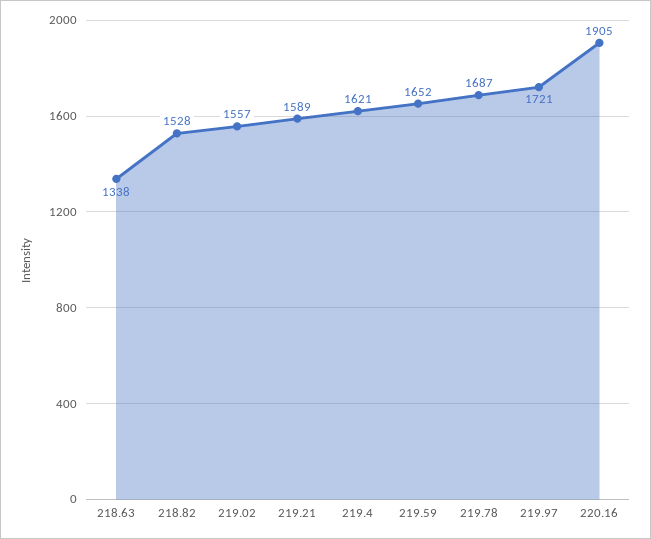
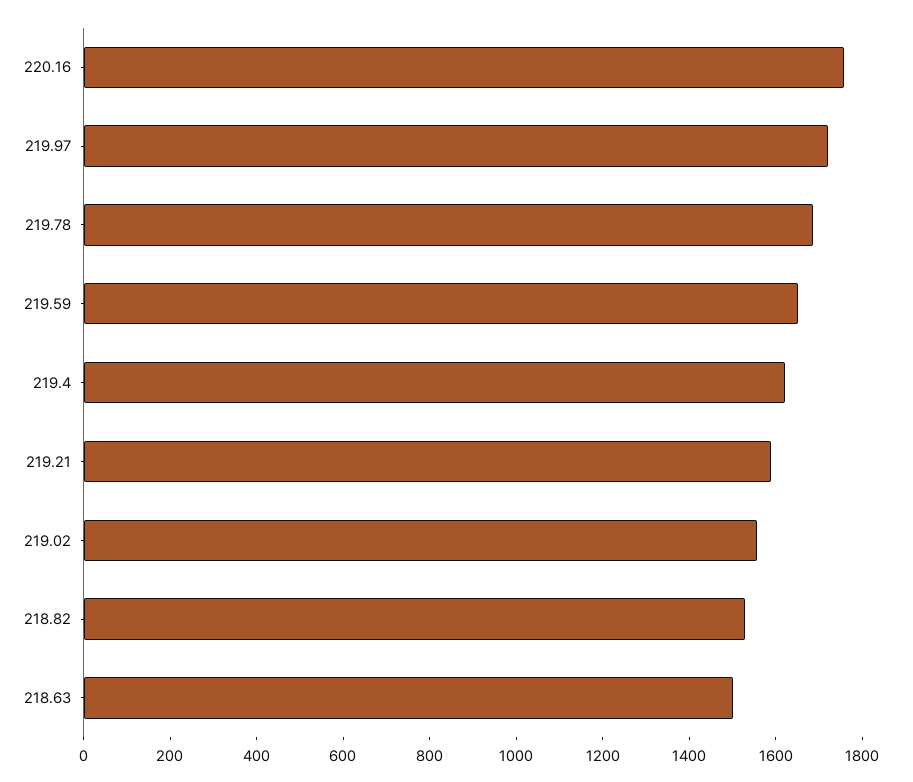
  {
-   "218.63": 1338,
+   "218.63": 1500,
    "218.82": 1528,
    "219.02": 1557,
    "219.21": 1589,
    "219.4": 1621,
    "219.59": 1652,
    "219.78": 1687,
    "219.97": 1721,
-   "220.16": 1905
+   "220.16": 1750
  }

